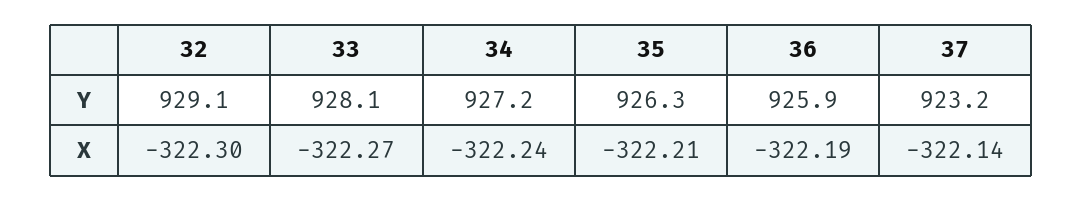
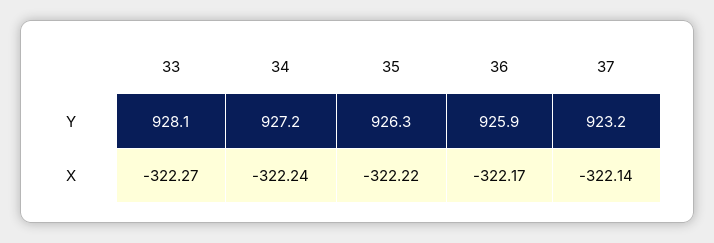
  {
-   "32": {
-     "Y": 929.1,
-     "X": -322.3
-   },
    "33": {
      "Y": 928.1,
      "X": -322.27
    },
    "34": {
      "Y": 927.2,
      "X": -322.24
    },
    "35": {
      "Y": 926.3,
-     "X": -322.21
+     "X": -322.22
    },
    "36": {
      "Y": 925.9,
-     "X": -322.19
+     "X": -322.17
    },
    "37": {
      "Y": 923.2,
      "X": -322.14
    }
  }

